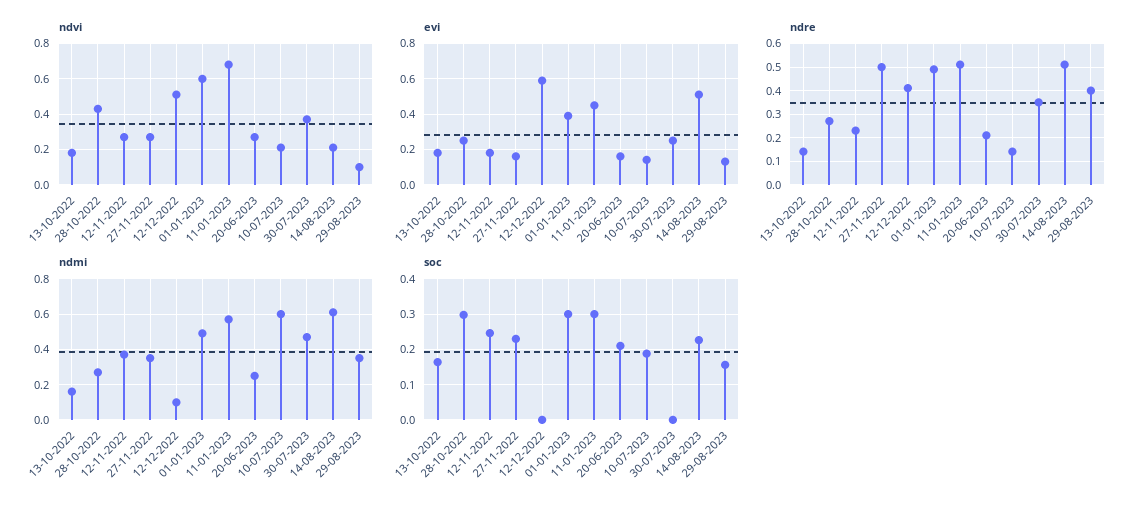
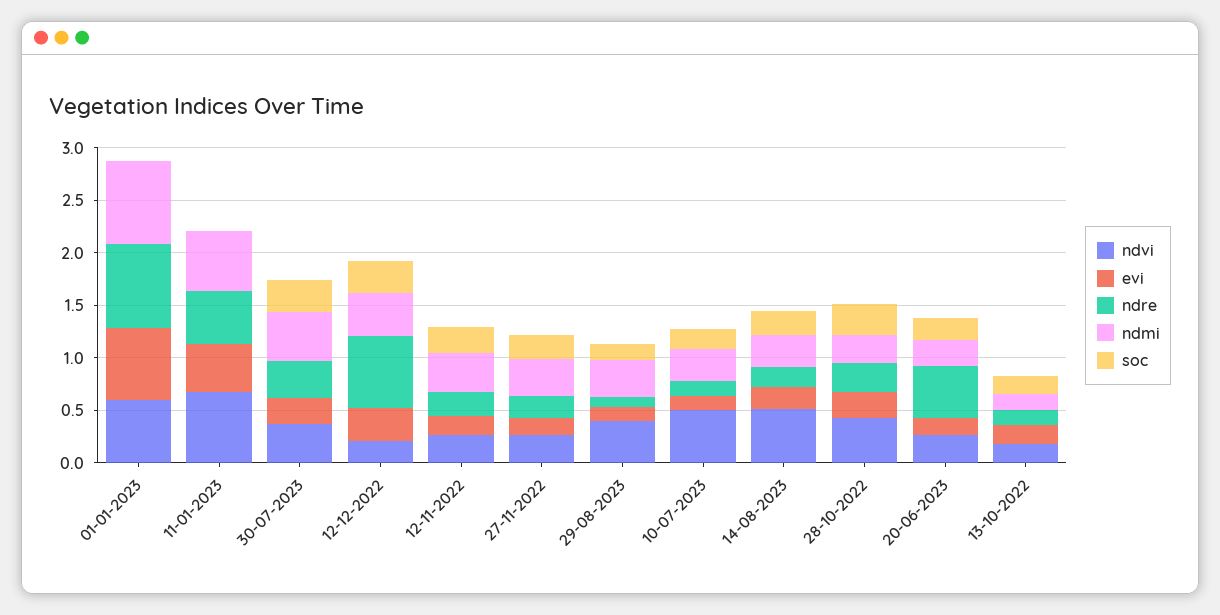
  {
    "ndvi": {
      "13-10-2022": 0.2,
      "28-10-2022": 0.45,
      "12-11-2022": 0.25,
      "27-11-2022": 0.25,
-     "12-12-2022": 0.5,
+     "12-12-2022": 0.2,
      "01-01-2023": 0.6,
      "11-01-2023": 0.7,
      "20-06-2023": 0.25,
-     "10-07-2023": 0.2,
+     "10-07-2023": 0.5,
      "30-07-2023": 0.35,
-     "14-08-2023": 0.2,
+     "14-08-2023": 0.5,
-     "29-08-2023": 0.1
+     "29-08-2023": 0.4
    },
    "evi": {
      "13-10-2022": 0.2,
      "28-10-2022": 0.25,
      "12-11-2022": 0.2,
      "27-11-2022": 0.15,
-     "12-12-2022": 0.6,
+     "12-12-2022": 0.3,
-     "01-01-2023": 0.4,
+     "01-01-2023": 0.7,
      "11-01-2023": 0.45,
      "20-06-2023": 0.15,
      "10-07-2023": 0.15,
      "30-07-2023": 0.25,
-     "14-08-2023": 0.5,
+     "14-08-2023": 0.2,
      "29-08-2023": 0.15
    },
    "ndre": {
      "13-10-2022": 0.15,
      "28-10-2022": 0.25,
      "12-11-2022": 0.25,
-     "27-11-2022": 0.5,
+     "27-11-2022": 0.2,
-     "12-12-2022": 0.4,
+     "12-12-2022": 0.7,
-     "01-01-2023": 0.5,
+     "01-01-2023": 0.8,
      "11-01-2023": 0.5,
-     "20-06-2023": 0.2,
+     "20-06-2023": 0.5,
      "10-07-2023": 0.15,
      "30-07-2023": 0.35,
-     "14-08-2023": 0.5,
+     "14-08-2023": 0.2,
-     "29-08-2023": 0.4
+     "29-08-2023": 0.1
    },
    "ndmi": {
      "13-10-2022": 0.15,
      "28-10-2022": 0.25,
      "12-11-2022": 0.35,
      "27-11-2022": 0.35,
-     "12-12-2022": 0.1,
+     "12-12-2022": 0.4,
-     "01-01-2023": 0.5,
+     "01-01-2023": 0.8,
      "11-01-2023": 0.55,
      "20-06-2023": 0.25,
-     "10-07-2023": 0.6,
+     "10-07-2023": 0.3,
      "30-07-2023": 0.45,
-     "14-08-2023": 0.6,
+     "14-08-2023": 0.3,
      "29-08-2023": 0.35
    },
    "soc": {
      "13-10-2022": 0.16,
      "28-10-2022": 0.3,
      "12-11-2022": 0.24,
      "27-11-2022": 0.24,
-     "12-12-2022": 0,
+     "12-12-2022": 0.3,
-     "01-01-2023": 0.3,
+     "01-01-2023": 0,
-     "11-01-2023": 0.3,
+     "11-01-2023": 0,
      "20-06-2023": 0.22,
      "10-07-2023": 0.18,
-     "30-07-2023": 0,
+     "30-07-2023": 0.3,
      "14-08-2023": 0.22,
      "29-08-2023": 0.16
    }
  }

